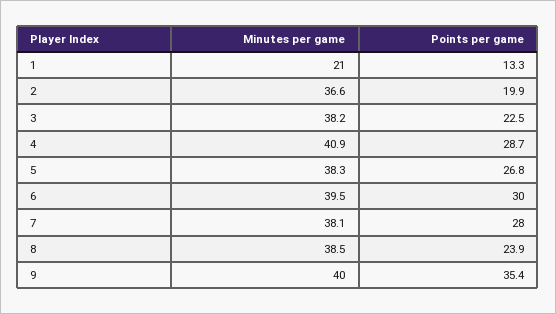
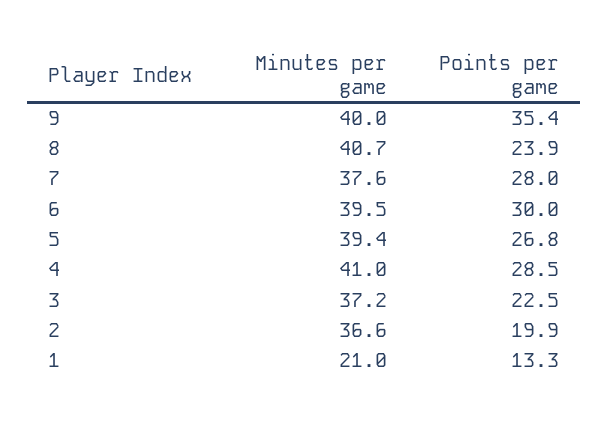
  {
    "Minutes per game": {
      "1": 21,
      "2": 36.6,
-     "3": 38.2,
+     "3": 37.2,
-     "4": 40.9,
+     "4": 41,
-     "5": 38.3,
+     "5": 39.4,
      "6": 39.5,
-     "7": 38.1,
+     "7": 37.6,
-     "8": 38.5,
+     "8": 40.7,
      "9": 40
    },
    "Points per game": {
      "1": 13.3,
      "2": 19.9,
      "3": 22.5,
-     "4": 28.7,
+     "4": 28.5,
      "5": 26.8,
      "6": 30,
      "7": 28,
      "8": 23.9,
      "9": 35.4
    }
  }

